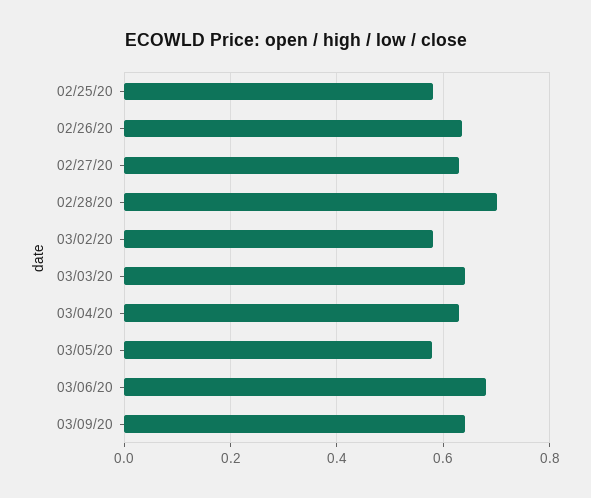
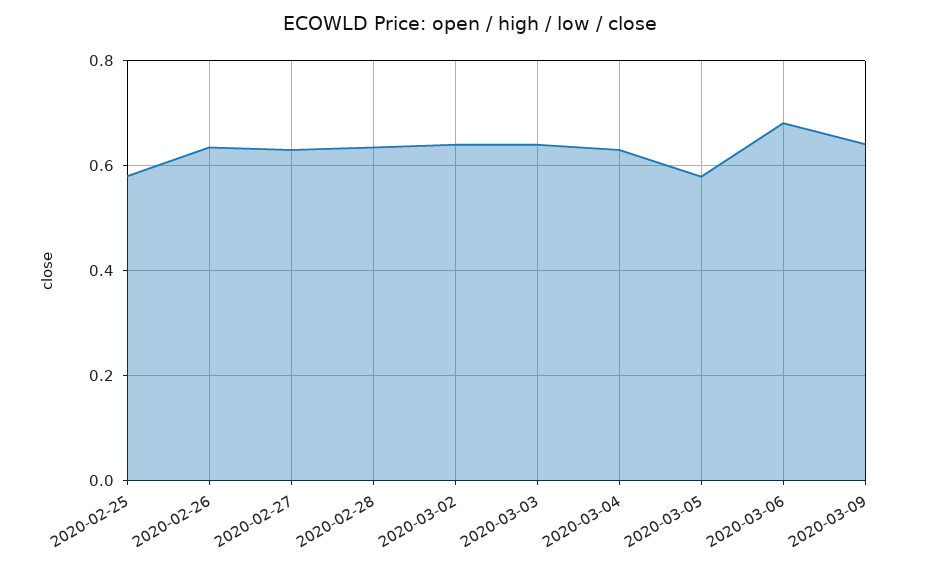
  {
    "02/25/20": 0.58,
    "02/26/20": 0.64,
    "02/27/20": 0.64,
-   "02/28/20": 0.7,
+   "02/28/20": 0.64,
-   "03/02/20": 0.58,
+   "03/02/20": 0.64,
    "03/03/20": 0.64,
    "03/04/20": 0.64,
    "03/05/20": 0.58,
    "03/06/20": 0.68,
    "03/09/20": 0.64
  }

